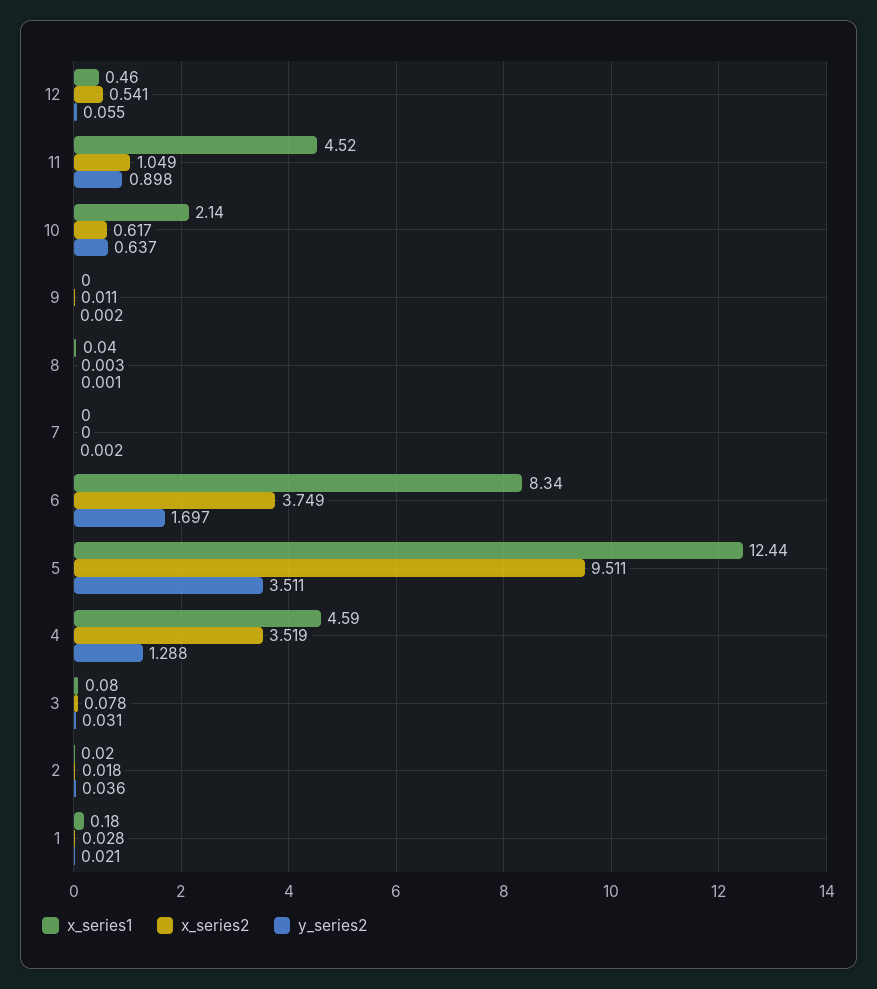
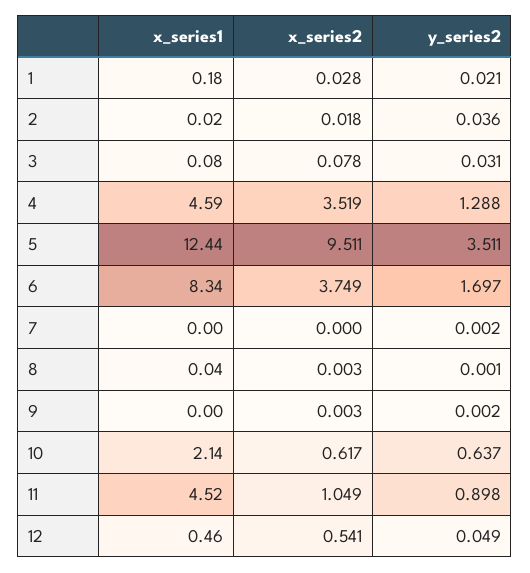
  {
    "x_series1": {
      "12": 0.46,
      "11": 4.52,
      "10": 2.14,
      "9": 0,
      "8": 0.04,
      "7": 0,
      "6": 8.34,
      "5": 12.44,
      "4": 4.59,
      "3": 0.08,
      "2": 0.02,
      "1": 0.18
    },
    "x_series2": {
      "12": 0.541,
      "11": 1.049,
      "10": 0.617,
-     "9": 0.011,
+     "9": 0.003,
      "8": 0.003,
      "7": 0,
      "6": 3.749,
      "5": 9.511,
      "4": 3.519,
      "3": 0.078,
      "2": 0.018,
      "1": 0.028
    },
    "y_series2": {
-     "12": 0.055,
+     "12": 0.049,
      "11": 0.898,
      "10": 0.637,
      "9": 0.002,
      "8": 0.001,
      "7": 0.002,
      "6": 1.697,
      "5": 3.511,
      "4": 1.288,
      "3": 0.031,
      "2": 0.036,
      "1": 0.021
    }
  }

